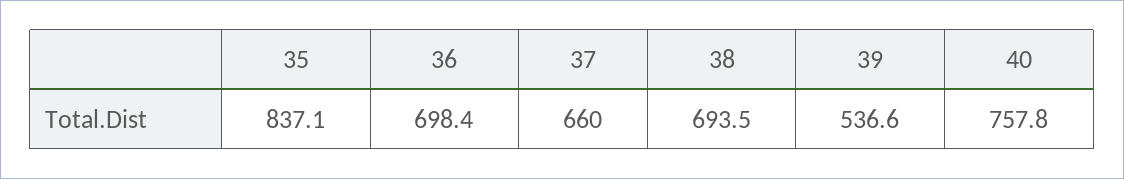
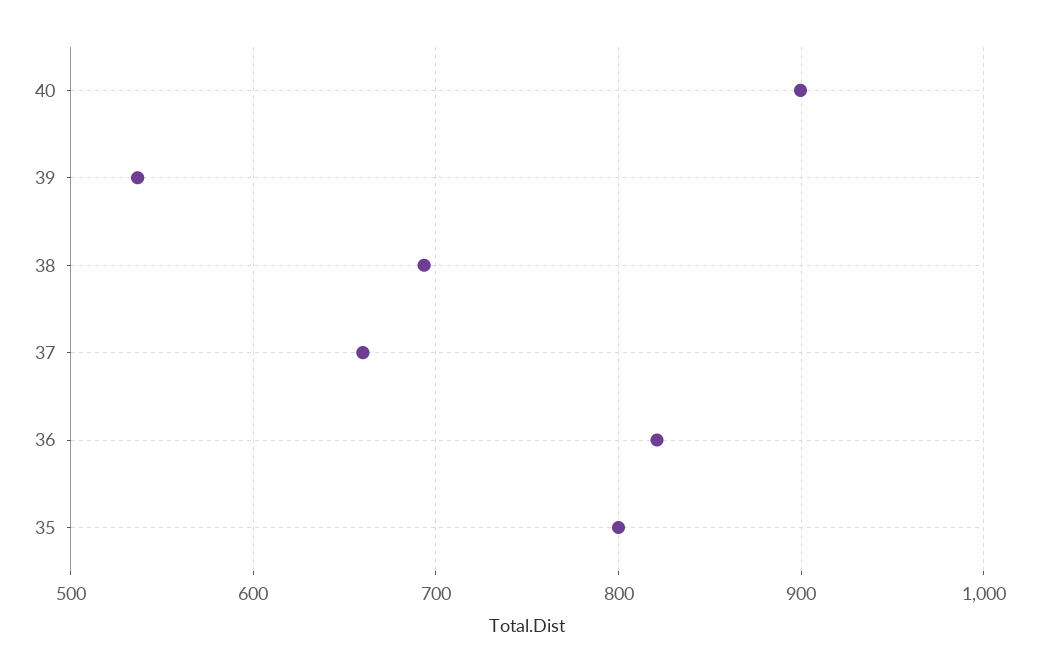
  {
-   "35": 837.1,
+   "35": 800,
-   "36": 698.4,
+   "36": 820,
    "37": 660,
    "38": 693.5,
    "39": 536.6,
-   "40": 757.8
+   "40": 900
  }

